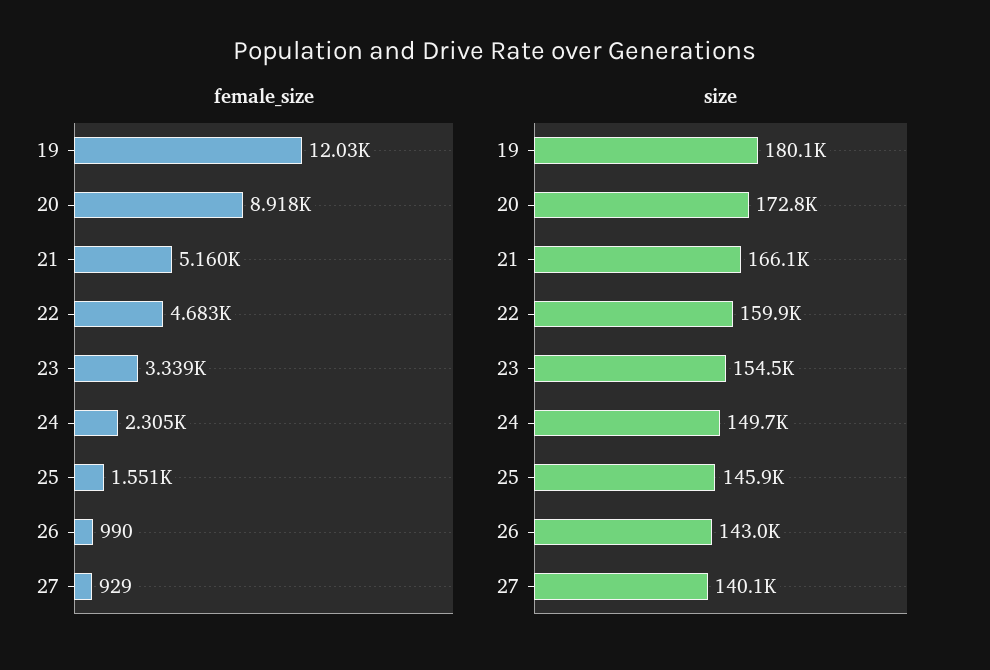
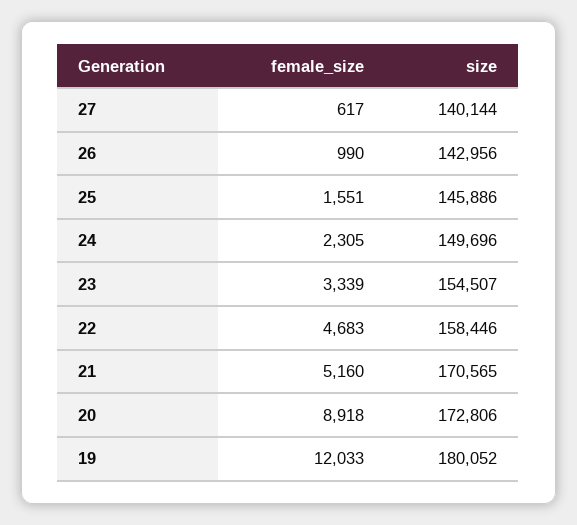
  {
    "female_size": {
      "19": 12033,
      "20": 8918,
      "21": 5160,
      "22": 4683,
      "23": 3339,
      "24": 2305,
      "25": 1551,
      "26": 990,
-     "27": 929
+     "27": 617
    },
    "size": {
      "19": 180052,
      "20": 172806,
-     "21": 166100,
+     "21": 170565,
-     "22": 159900,
+     "22": 158446,
      "23": 154507,
      "24": 149696,
      "25": 145886,
      "26": 142956,
      "27": 140144
    }
  }

